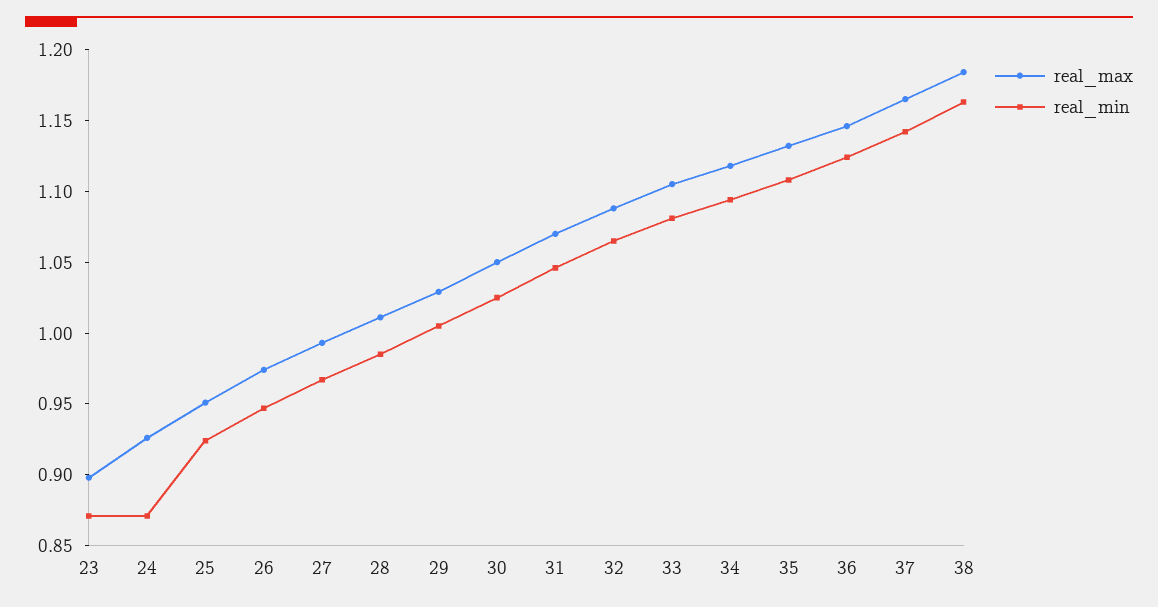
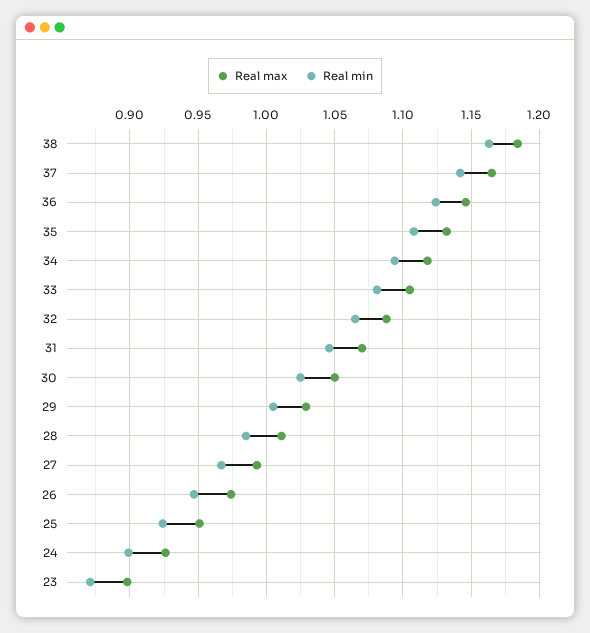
  {
    "real_max": {
      "23": 0.9,
      "24": 0.925,
      "25": 0.95,
      "26": 0.975,
      "27": 0.995,
      "28": 1.01,
      "29": 1.03,
      "30": 1.05,
      "31": 1.07,
      "32": 1.09,
      "33": 1.105,
      "34": 1.12,
      "35": 1.13,
      "36": 1.145,
      "37": 1.165,
      "38": 1.185
    },
    "real_min": {
      "23": 0.87,
-     "24": 0.87,
+     "24": 0.9,
      "25": 0.925,
      "26": 0.945,
      "27": 0.965,
      "28": 0.985,
      "29": 1.005,
      "30": 1.025,
      "31": 1.045,
      "32": 1.065,
      "33": 1.08,
      "34": 1.095,
      "35": 1.11,
      "36": 1.125,
      "37": 1.14,
      "38": 1.165
    }
  }

